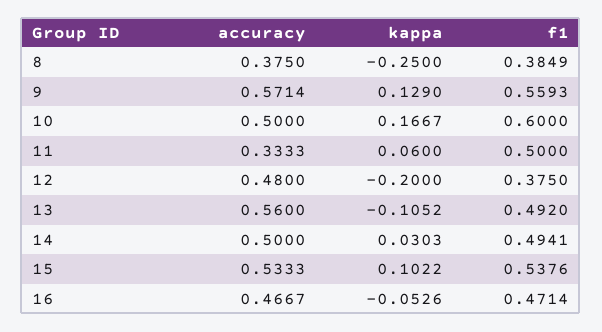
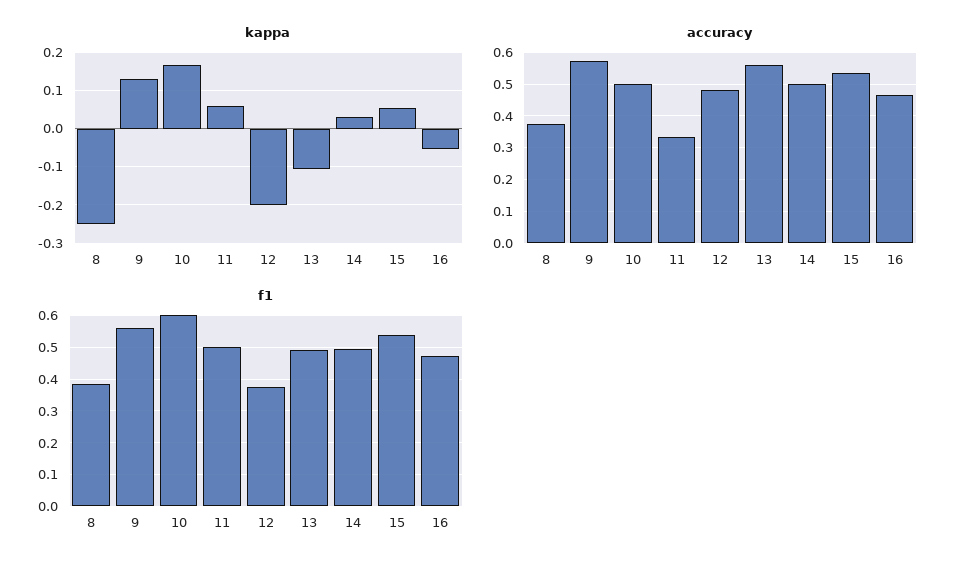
  {
    "accuracy": {
      "8": 0.375,
      "9": 0.5714,
      "10": 0.5,
      "11": 0.3333,
      "12": 0.48,
      "13": 0.56,
      "14": 0.5,
      "15": 0.5333,
      "16": 0.4667
    },
    "kappa": {
      "8": -0.25,
      "9": 0.129,
      "10": 0.1667,
      "11": 0.06,
      "12": -0.2,
      "13": -0.1052,
      "14": 0.0303,
-     "15": 0.1022,
+     "15": 0.06,
      "16": -0.0526
    },
    "f1": {
      "8": 0.3849,
      "9": 0.5593,
      "10": 0.6,
      "11": 0.5,
      "12": 0.375,
      "13": 0.492,
      "14": 0.4941,
      "15": 0.5376,
      "16": 0.4714
    }
  }

